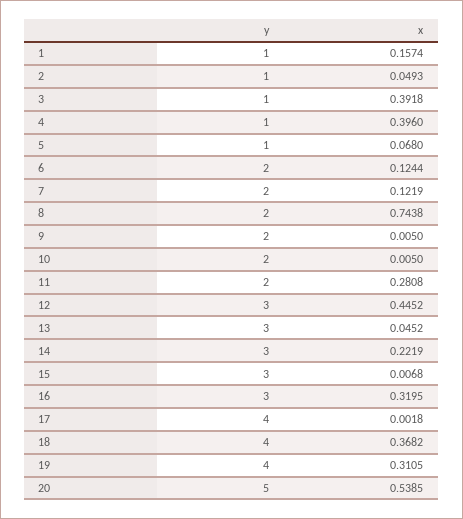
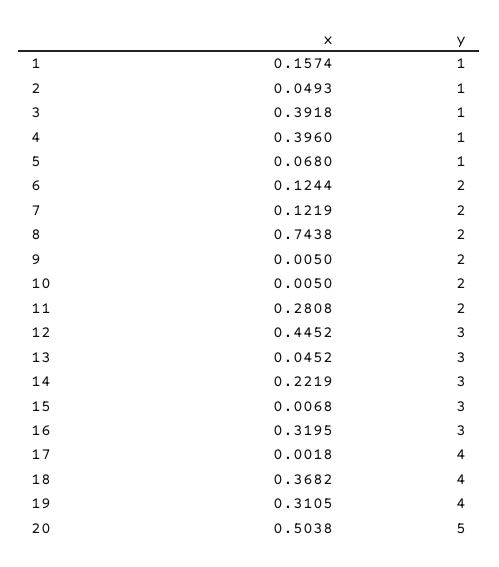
  {
    "y": {
      "1": 1,
      "2": 1,
      "3": 1,
      "4": 1,
      "5": 1,
      "6": 2,
      "7": 2,
      "8": 2,
      "9": 2,
      "10": 2,
      "11": 2,
      "12": 3,
      "13": 3,
      "14": 3,
      "15": 3,
      "16": 3,
      "17": 4,
      "18": 4,
      "19": 4,
      "20": 5
    },
    "x": {
      "1": 0.1574,
      "2": 0.0493,
      "3": 0.3918,
      "4": 0.396,
      "5": 0.068,
      "6": 0.1244,
      "7": 0.1219,
      "8": 0.7438,
      "9": 0.005,
      "10": 0.005,
      "11": 0.2808,
      "12": 0.4452,
      "13": 0.0452,
      "14": 0.2219,
      "15": 0.0068,
      "16": 0.3195,
      "17": 0.0018,
      "18": 0.3682,
      "19": 0.3105,
-     "20": 0.5385
+     "20": 0.5038
    }
  }

